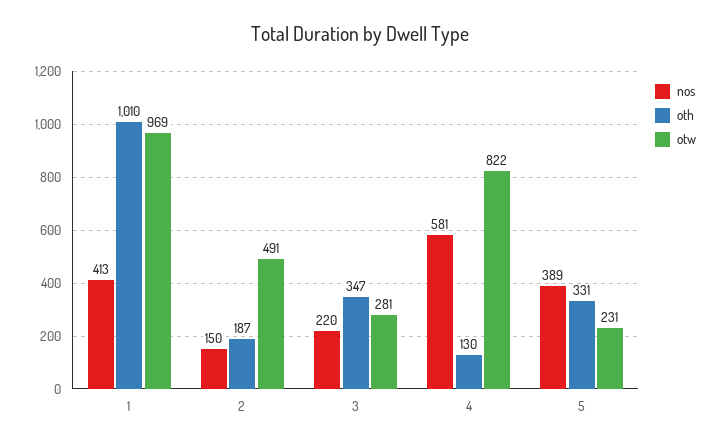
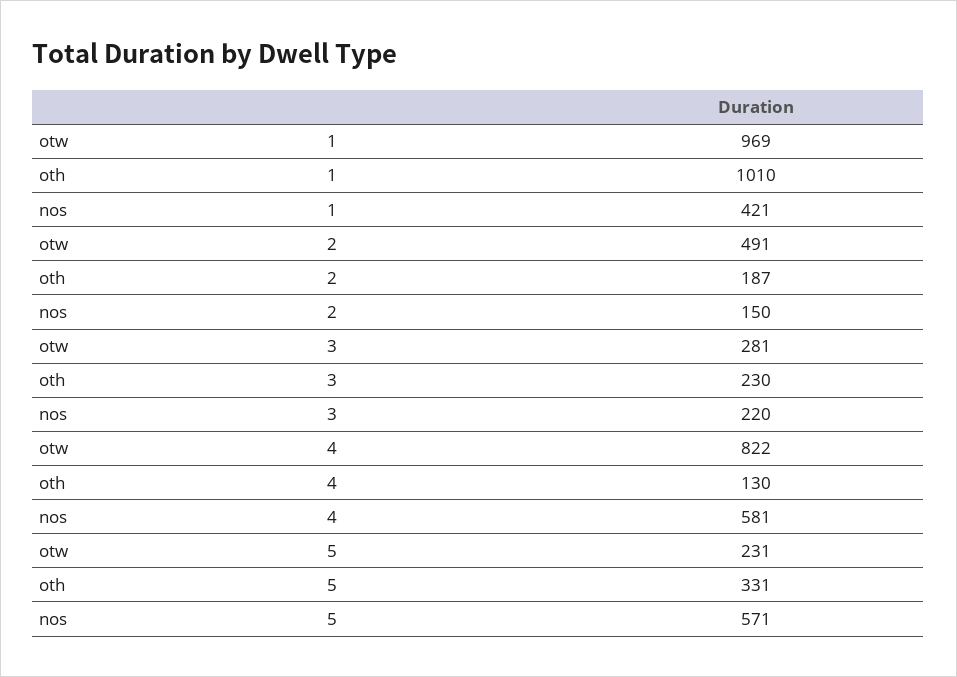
  {
    "nos": {
-     "1": 413,
+     "1": 421,
      "2": 150,
      "3": 220,
      "4": 581,
-     "5": 389
+     "5": 571
    },
    "oth": {
      "1": 1010,
      "2": 187,
-     "3": 347,
+     "3": 230,
      "4": 130,
      "5": 331
    },
    "otw": {
      "1": 969,
      "2": 491,
      "3": 281,
      "4": 822,
      "5": 231
    }
  }

